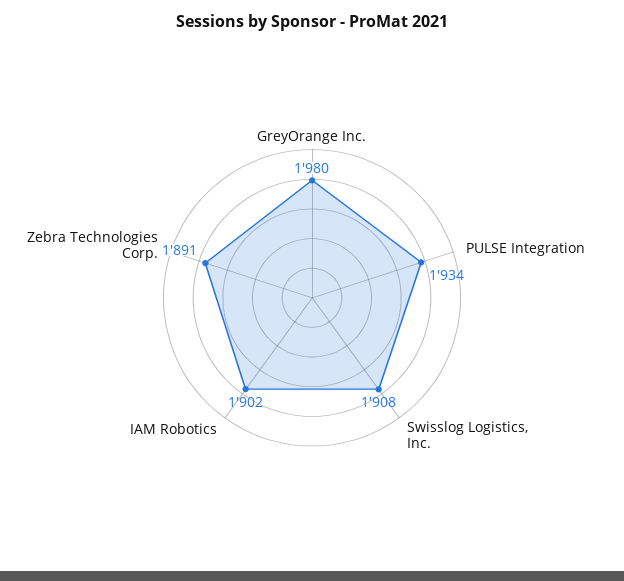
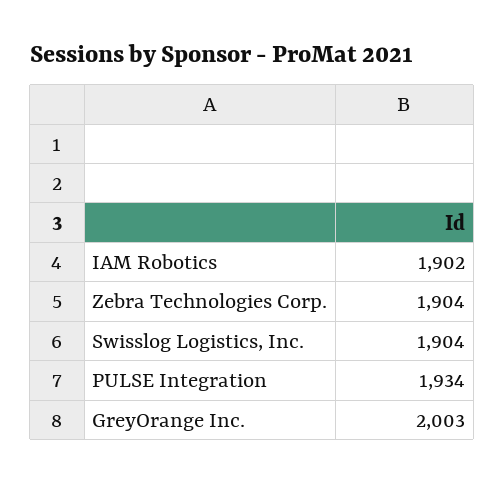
  {
-   "GreyOrange Inc.": 1980,
+   "GreyOrange Inc.": 2003,
    "PULSE Integration": 1934,
-   "Swisslog Logistics, Inc.": 1908,
+   "Swisslog Logistics, Inc.": 1904,
    "IAM Robotics": 1902,
-   "Zebra Technologies Corp.": 1891
+   "Zebra Technologies Corp.": 1904
  }

